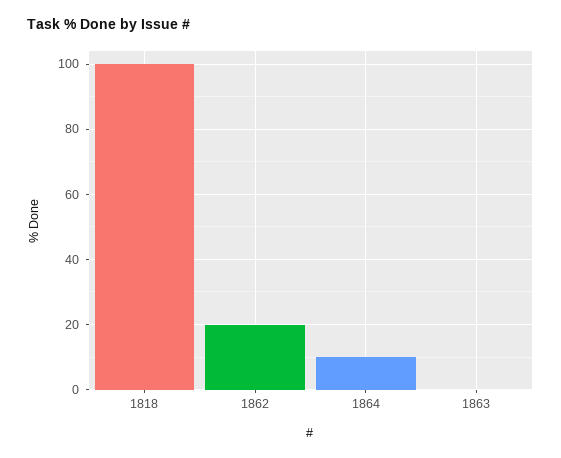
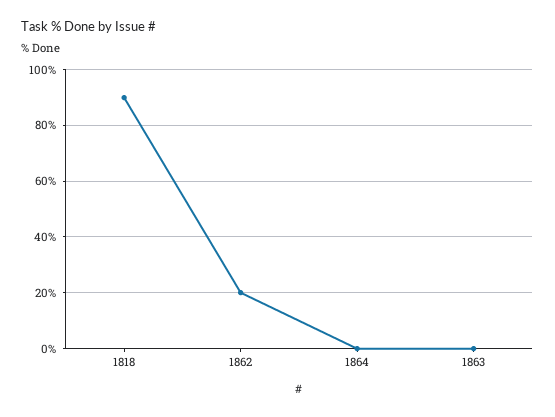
  {
-   "1818": 100,
+   "1818": 90,
    "1862": 20,
-   "1864": 10,
+   "1864": 0,
    "1863": 0
  }

